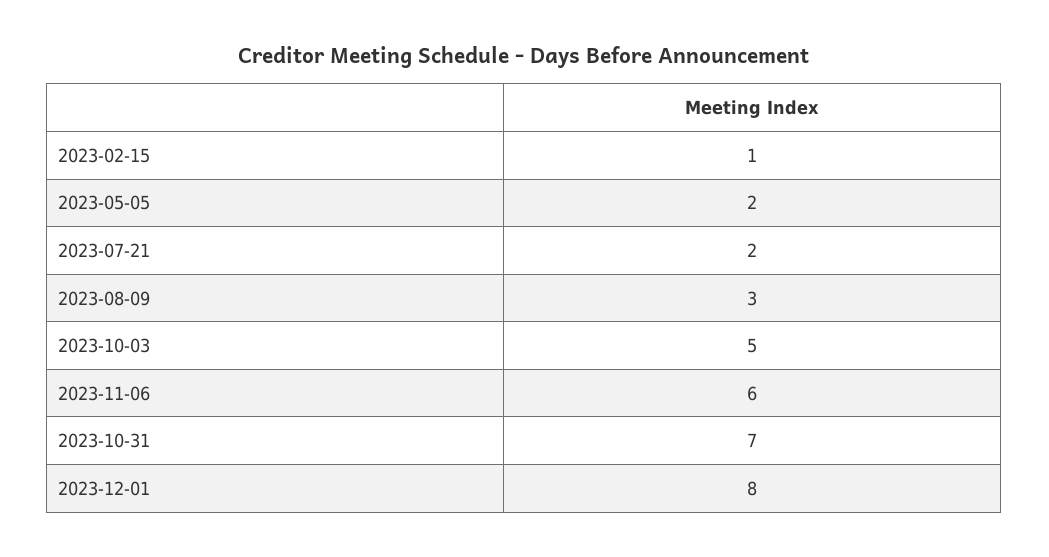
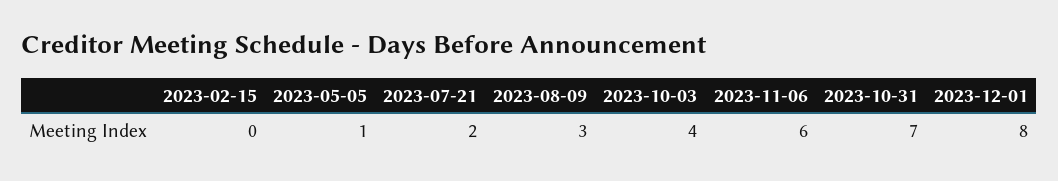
  {
-   "2023-02-15": 1,
+   "2023-02-15": 0,
-   "2023-05-05": 2,
+   "2023-05-05": 1,
    "2023-07-21": 2,
    "2023-08-09": 3,
-   "2023-10-03": 5,
+   "2023-10-03": 4,
    "2023-11-06": 6,
    "2023-10-31": 7,
    "2023-12-01": 8
  }

